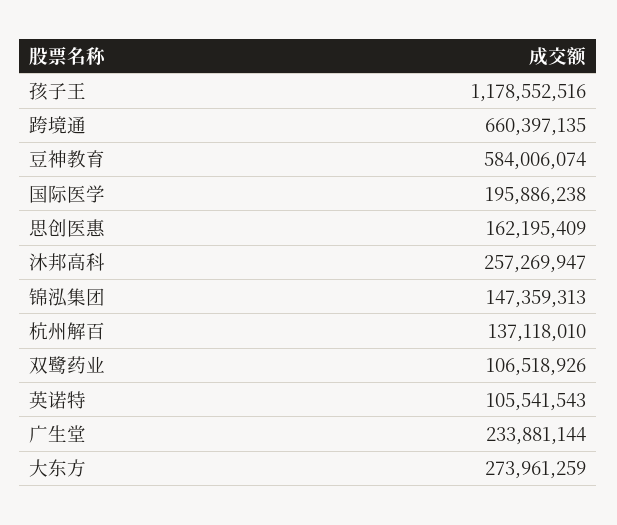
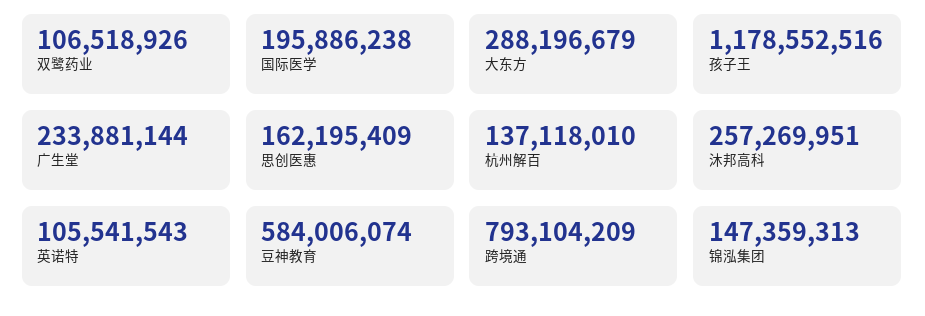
  {
    "孩子王": 1178552516,
-   "跨境通": 660397135,
+   "跨境通": 793104209,
    "豆神教育": 584006074,
    "国际医学": 195886238,
    "思创医惠": 162195409,
-   "沐邦高科": 257269947,
+   "沐邦高科": 257269951,
    "锦泓集团": 147359313,
    "杭州解百": 137118010,
    "双鹭药业": 106518926,
    "英诺特": 105541543,
    "广生堂": 233881144,
-   "大东方": 273961259
+   "大东方": 288196679
  }

